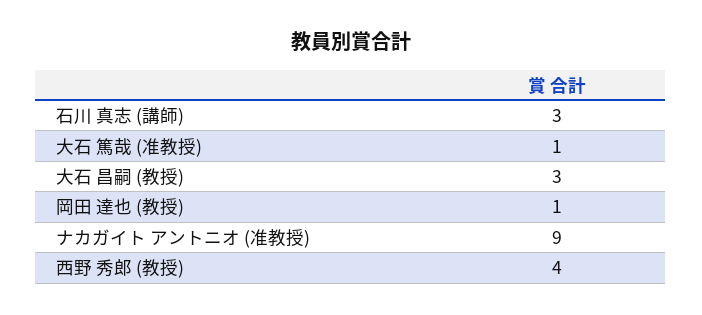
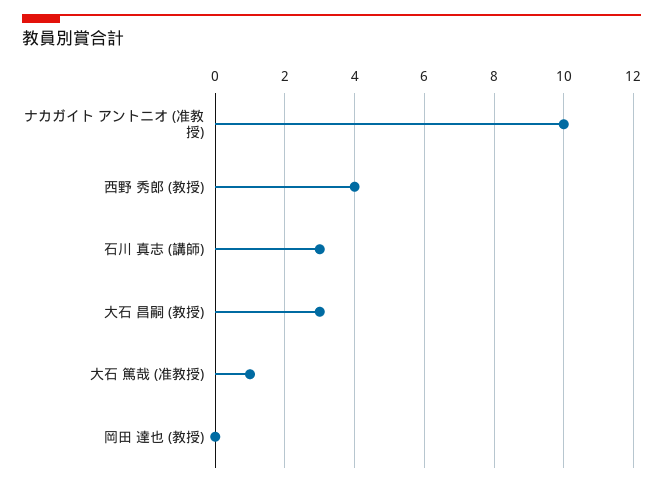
  {
    "石川 真志 (講師)": 3,
    "大石 篤哉 (准教授)": 1,
    "大石 昌嗣 (教授)": 3,
-   "岡田 達也 (教授)": 1,
+   "岡田 達也 (教授)": 0,
-   "ナカガイト アントニオ (准教授)": 9,
+   "ナカガイト アントニオ (准教授)": 10,
    "西野 秀郎 (教授)": 4
  }

